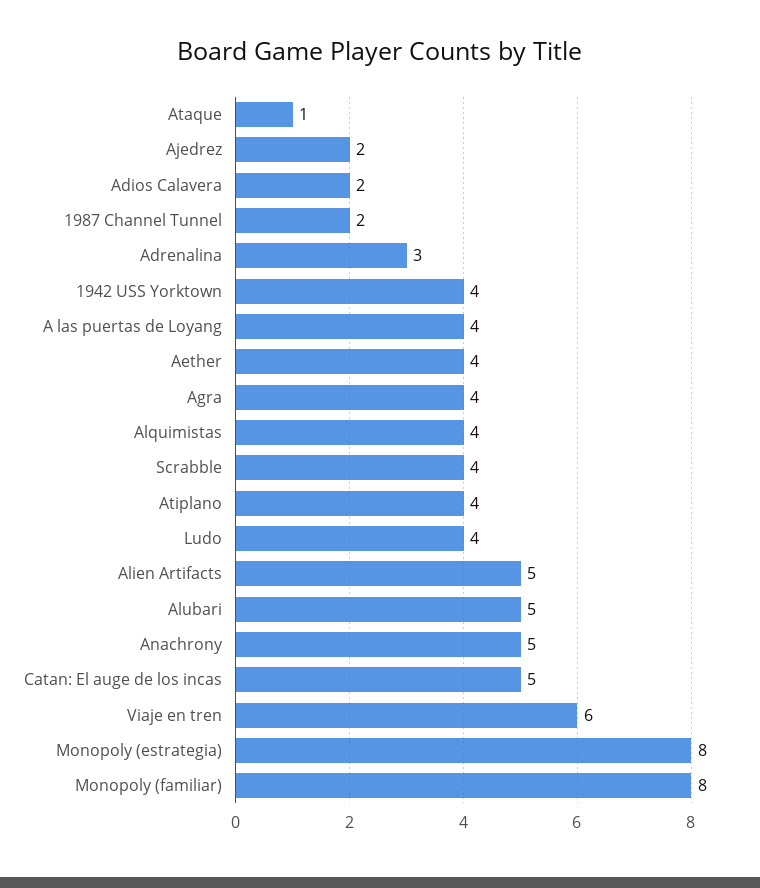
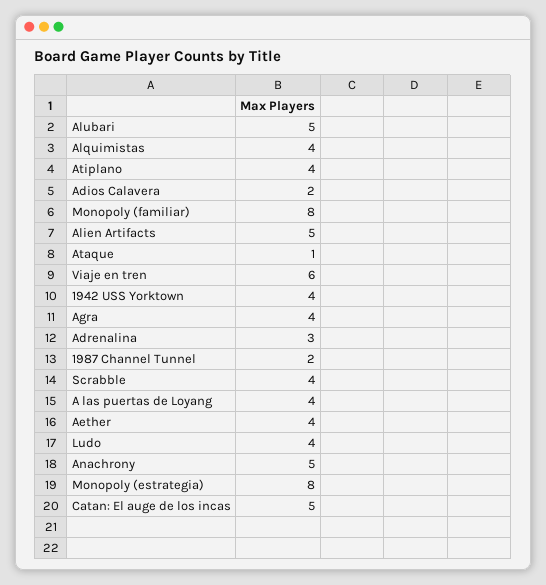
  {
    "Ataque": 1,
-   "Ajedrez": 2,
    "Adios Calavera": 2,
    "1987 Channel Tunnel": 2,
    "Adrenalina": 3,
    "1942 USS Yorktown": 4,
    "A las puertas de Loyang": 4,
    "Aether": 4,
    "Agra": 4,
    "Alquimistas": 4,
    "Scrabble": 4,
    "Atiplano": 4,
    "Ludo": 4,
    "Alien Artifacts": 5,
    "Alubari": 5,
    "Anachrony": 5,
    "Catan: El auge de los incas": 5,
    "Viaje en tren": 6,
    "Monopoly (estrategia)": 8,
    "Monopoly (familiar)": 8
  }

